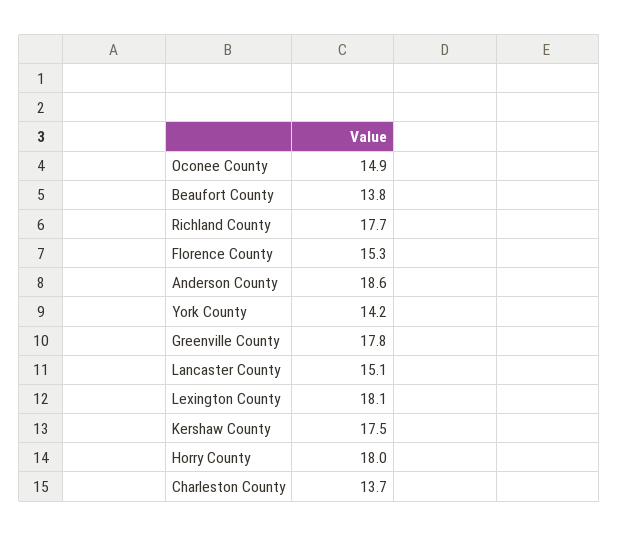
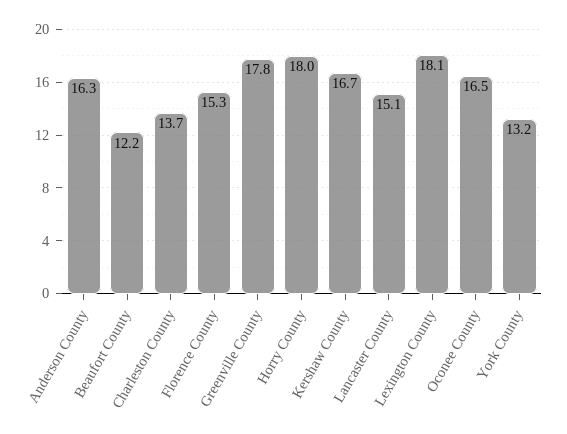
  {
-   "Oconee County": 14.9,
+   "Oconee County": 16.5,
-   "Beaufort County": 13.8,
+   "Beaufort County": 12.2,
-   "Richland County": 17.7,
    "Florence County": 15.3,
-   "Anderson County": 18.6,
+   "Anderson County": 16.3,
-   "York County": 14.2,
+   "York County": 13.2,
    "Greenville County": 17.8,
    "Lancaster County": 15.1,
    "Lexington County": 18.1,
-   "Kershaw County": 17.5,
+   "Kershaw County": 16.7,
    "Horry County": 18,
    "Charleston County": 13.7
  }

